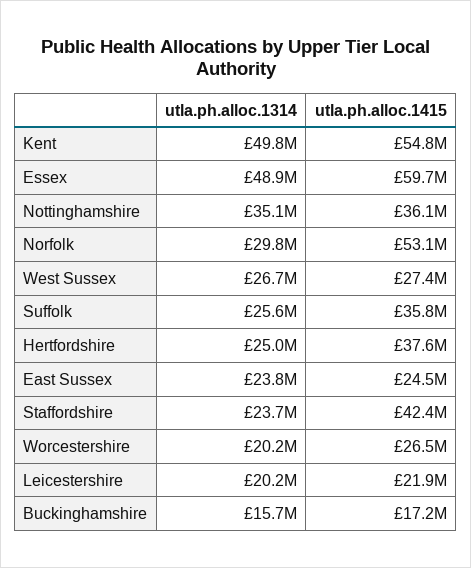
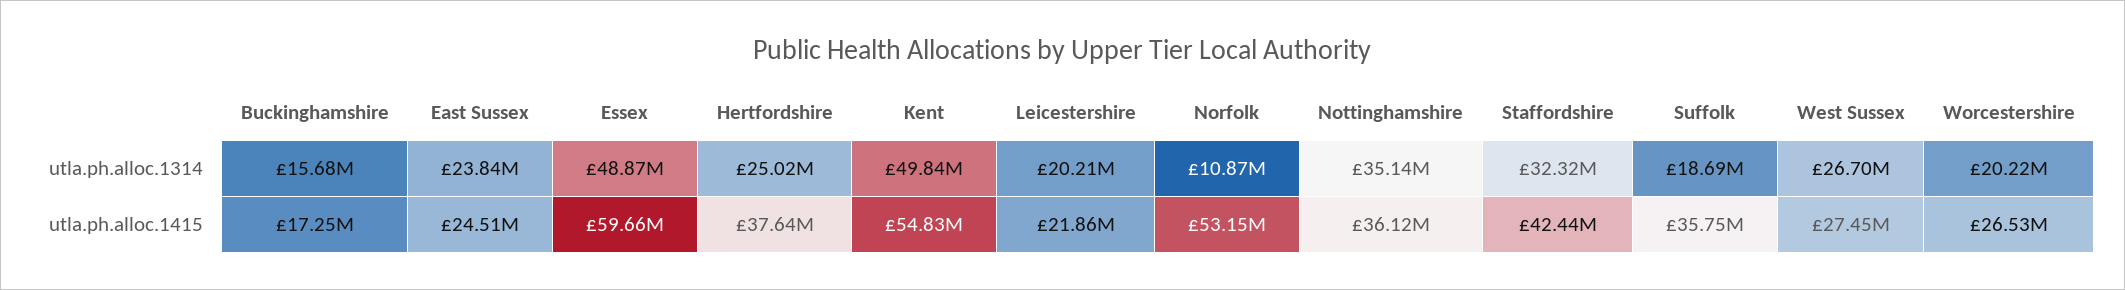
  {
    "utla.ph.alloc.1314": {
      "Kent": 49840000,
      "Essex": 48870000,
      "Nottinghamshire": 35140000,
-     "Norfolk": 29800000,
+     "Norfolk": 10870000,
      "West Sussex": 26700000,
-     "Suffolk": 25600000,
+     "Suffolk": 18690000,
      "Hertfordshire": 25020000,
      "East Sussex": 23840000,
-     "Staffordshire": 23700000,
+     "Staffordshire": 32320000,
      "Worcestershire": 20220000,
      "Leicestershire": 20210000,
      "Buckinghamshire": 15680000
    },
    "utla.ph.alloc.1415": {
      "Kent": 54830000,
      "Essex": 59660000,
      "Nottinghamshire": 36120000,
      "Norfolk": 53150000,
      "West Sussex": 27450000,
      "Suffolk": 35750000,
      "Hertfordshire": 37640000,
      "East Sussex": 24510000,
      "Staffordshire": 42440000,
      "Worcestershire": 26530000,
      "Leicestershire": 21860000,
      "Buckinghamshire": 17250000
    }
  }

